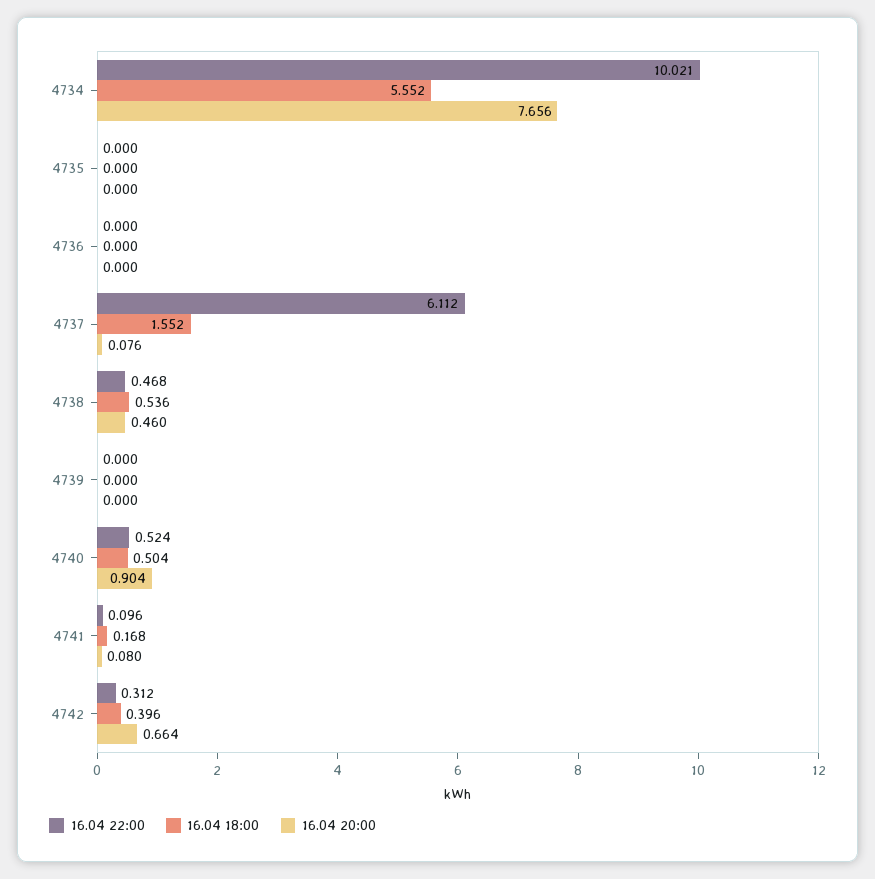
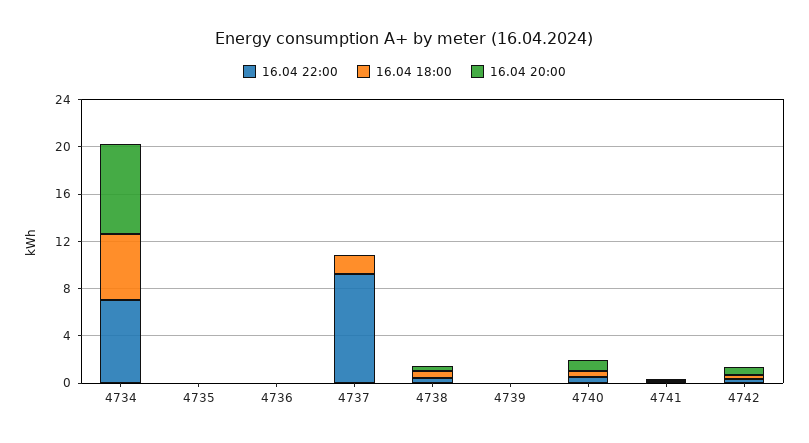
  {
    "16.04 22:00": {
-     "4734": 10.021,
+     "4734": 7,
      "4735": 0,
      "4736": 0,
-     "4737": 6.112,
+     "4737": 9,
      "4738": 0.468,
      "4739": 0,
      "4740": 0.524,
      "4741": 0.096,
      "4742": 0.312
    },
    "16.04 18:00": {
      "4734": 5.552,
      "4735": 0,
      "4736": 0,
      "4737": 1.552,
      "4738": 0.536,
      "4739": 0,
      "4740": 0.504,
      "4741": 0.168,
      "4742": 0.396
    },
    "16.04 20:00": {
      "4734": 7.656,
      "4735": 0,
      "4736": 0,
      "4737": 0.076,
      "4738": 0.46,
      "4739": 0,
      "4740": 0.904,
      "4741": 0.08,
      "4742": 0.664
    }
  }

